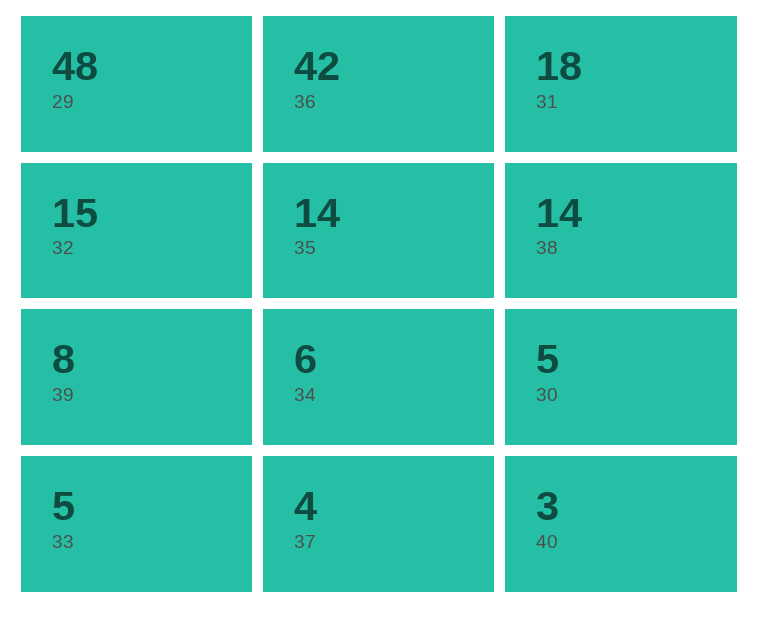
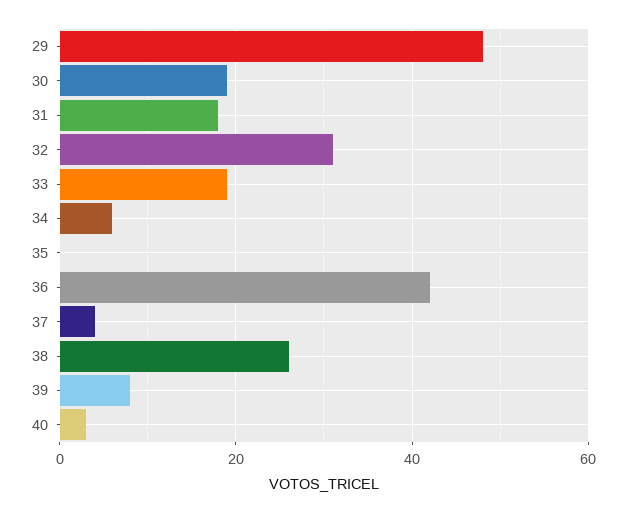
  {
    "29": 48,
    "36": 42,
    "31": 18,
-   "32": 15,
+   "32": 30,
-   "35": 14,
+   "35": 0,
-   "38": 14,
+   "38": 25,
    "39": 8,
    "34": 6,
-   "30": 5,
+   "30": 20,
-   "33": 5,
+   "33": 20,
    "37": 4,
    "40": 3
  }

